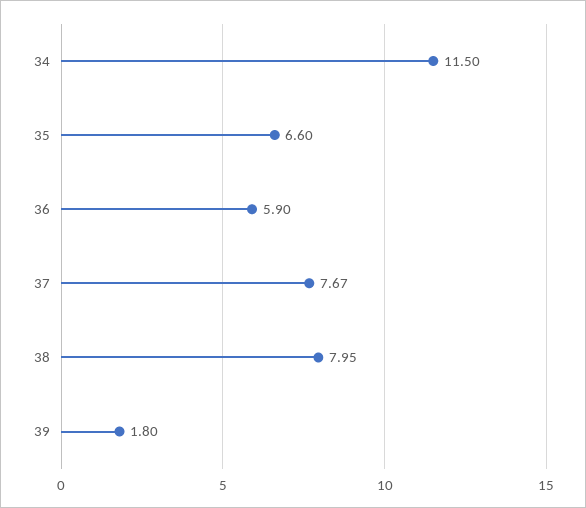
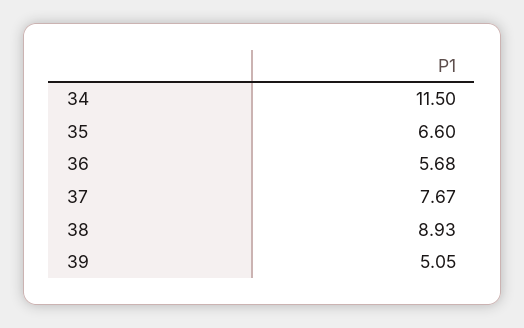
  {
    "34": 11.5,
    "35": 6.6,
-   "36": 5.9,
+   "36": 5.68,
    "37": 7.67,
-   "38": 7.95,
+   "38": 8.93,
-   "39": 1.8
+   "39": 5.05
  }

